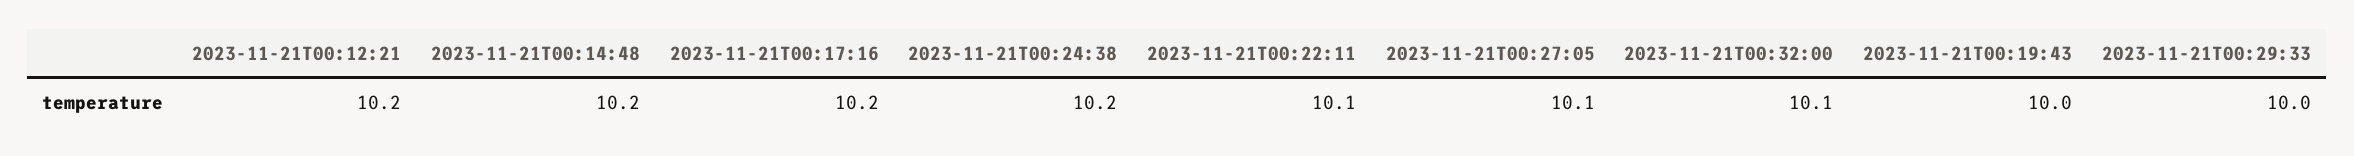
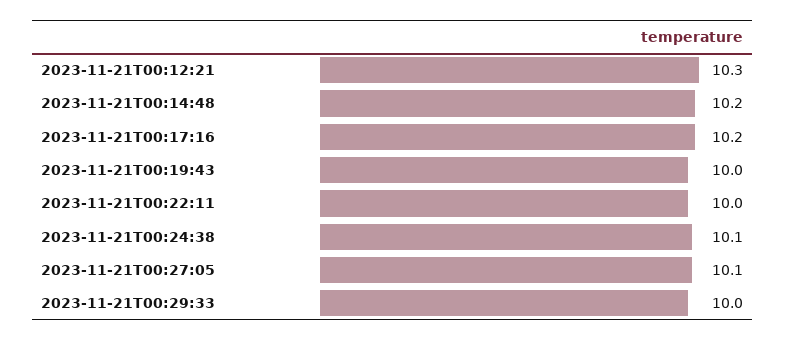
  {
-   "2023-11-21T00:12:21": 10.2,
+   "2023-11-21T00:12:21": 10.3,
    "2023-11-21T00:14:48": 10.2,
    "2023-11-21T00:17:16": 10.2,
-   "2023-11-21T00:24:38": 10.2,
+   "2023-11-21T00:24:38": 10.1,
-   "2023-11-21T00:22:11": 10.1,
+   "2023-11-21T00:22:11": 10,
    "2023-11-21T00:27:05": 10.1,
-   "2023-11-21T00:32:00": 10.1,
    "2023-11-21T00:19:43": 10,
    "2023-11-21T00:29:33": 10
  }

